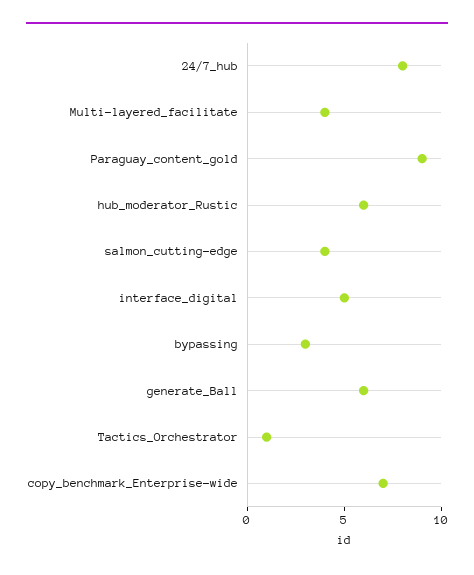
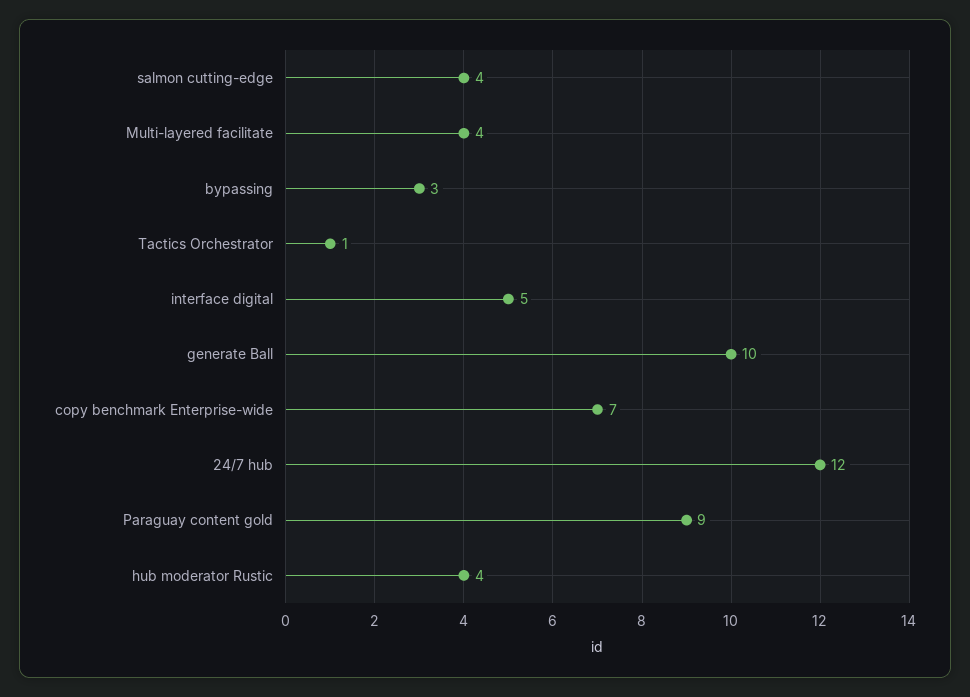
  {
-   "24/7_hub": 8,
+   "24/7_hub": 12,
    "Multi-layered_facilitate": 4,
    "Paraguay_content_gold": 9,
-   "hub_moderator_Rustic": 6,
+   "hub_moderator_Rustic": 4,
    "salmon_cutting-edge": 4,
    "interface_digital": 5,
    "bypassing": 3,
-   "generate_Ball": 6,
+   "generate_Ball": 10,
    "Tactics_Orchestrator": 1,
    "copy_benchmark_Enterprise-wide": 7
  }

